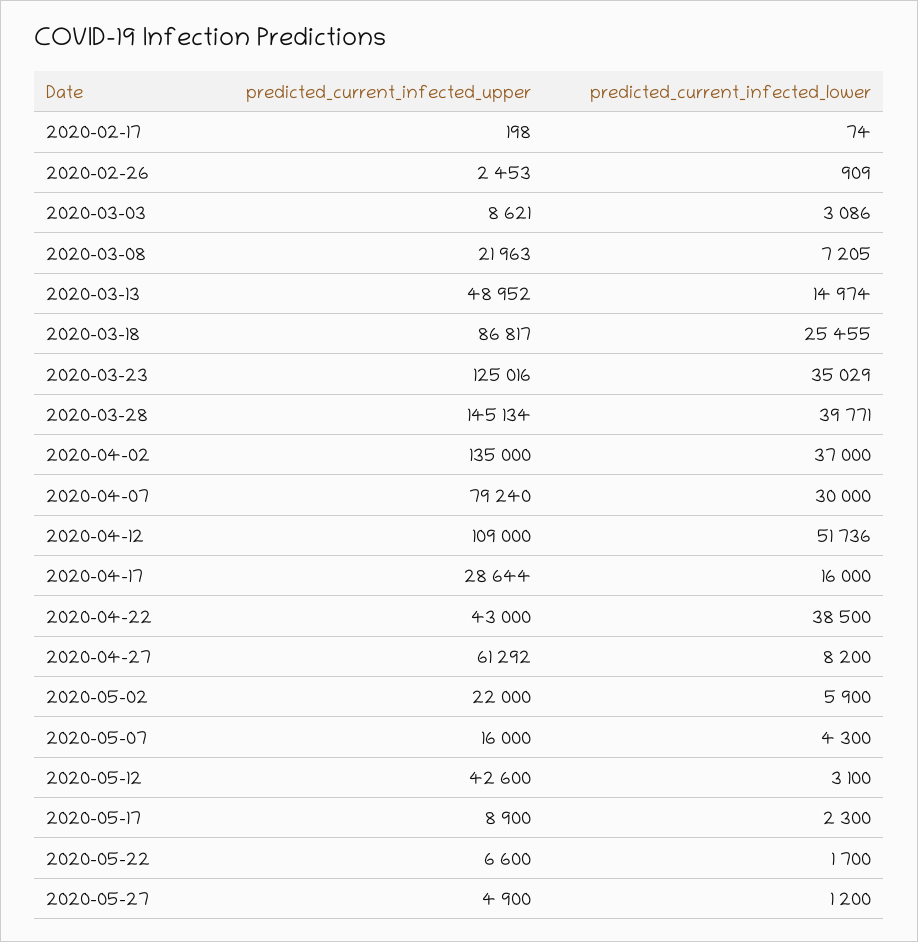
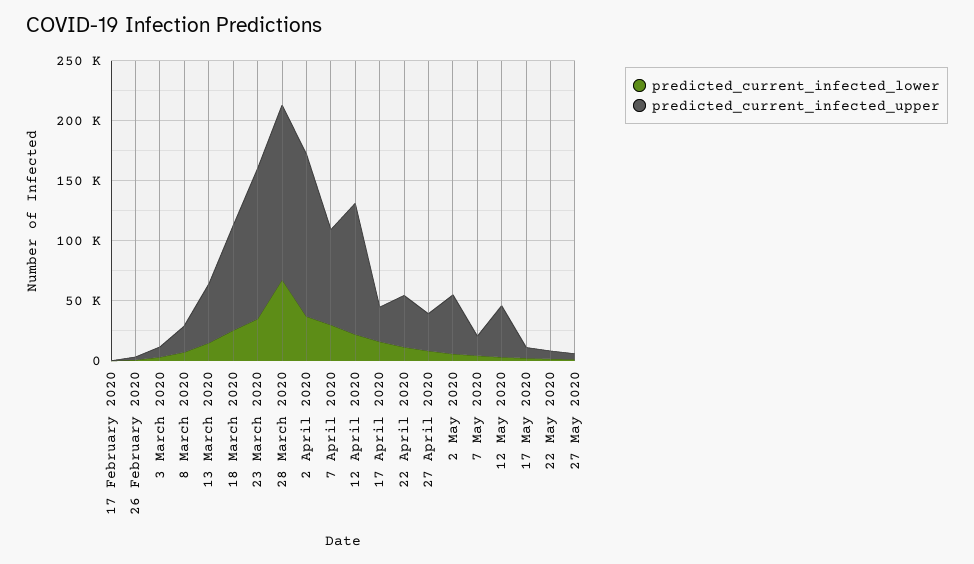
  {
    "predicted_current_infected_upper": {
      "2020-02-17": 198,
      "2020-02-26": 2453,
      "2020-03-03": 8621,
      "2020-03-08": 21963,
      "2020-03-13": 48952,
      "2020-03-18": 86817,
      "2020-03-23": 125016,
      "2020-03-28": 145134,
      "2020-04-02": 135000,
      "2020-04-07": 79240,
      "2020-04-12": 109000,
      "2020-04-17": 28644,
      "2020-04-22": 43000,
-     "2020-04-27": 61292,
+     "2020-04-27": 30000,
-     "2020-05-02": 22000,
+     "2020-05-02": 50000,
      "2020-05-07": 16000,
      "2020-05-12": 42600,
      "2020-05-17": 8900,
      "2020-05-22": 6600,
      "2020-05-27": 4900
    },
    "predicted_current_infected_lower": {
      "2020-02-17": 74,
      "2020-02-26": 909,
      "2020-03-03": 3086,
      "2020-03-08": 7205,
      "2020-03-13": 14974,
      "2020-03-18": 25455,
      "2020-03-23": 35029,
-     "2020-03-28": 39771,
+     "2020-03-28": 70000,
      "2020-04-02": 37000,
      "2020-04-07": 30000,
-     "2020-04-12": 51736,
+     "2020-04-12": 20000,
      "2020-04-17": 16000,
-     "2020-04-22": 38500,
+     "2020-04-22": 10000,
      "2020-04-27": 8200,
      "2020-05-02": 5900,
      "2020-05-07": 4300,
      "2020-05-12": 3100,
      "2020-05-17": 2300,
      "2020-05-22": 1700,
      "2020-05-27": 1200
    }
  }

